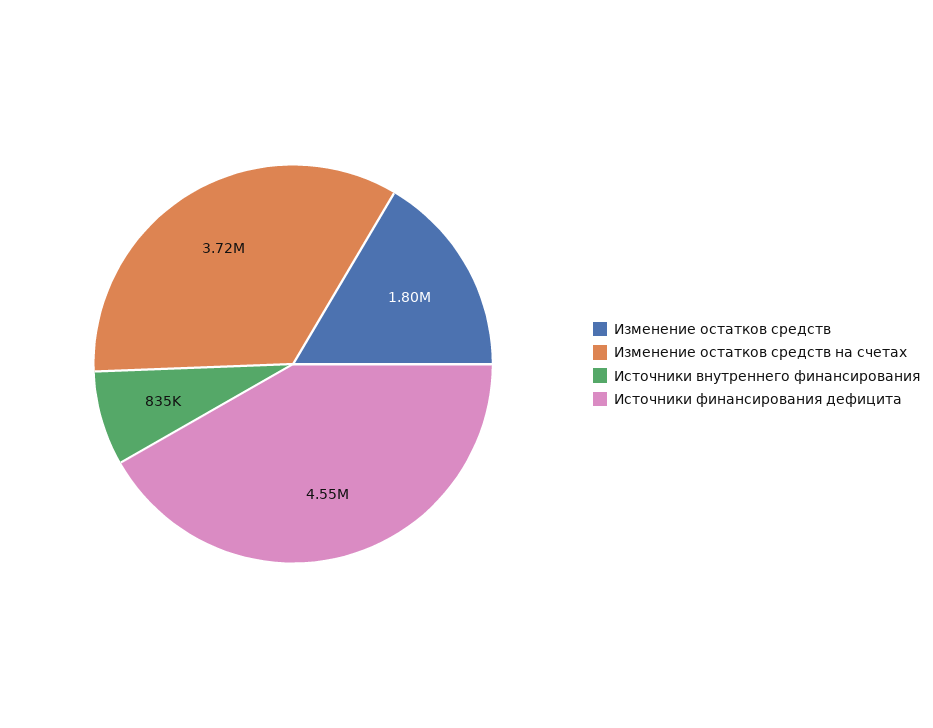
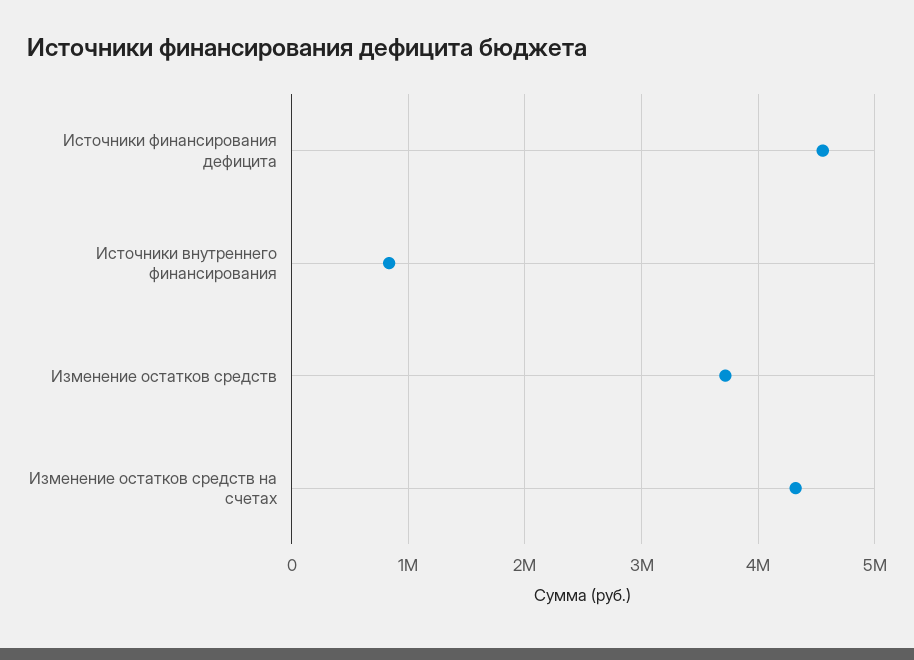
  {
-   "Изменение остатков средств": 1800000,
+   "Изменение остатков средств": 3700000,
-   "Изменение остатков средств на счетах": 3720000,
+   "Изменение остатков средств на счетах": 4300000,
    "Источники внутреннего финансирования": 835000,
    "Источники финансирования дефицита": 4550000
  }

